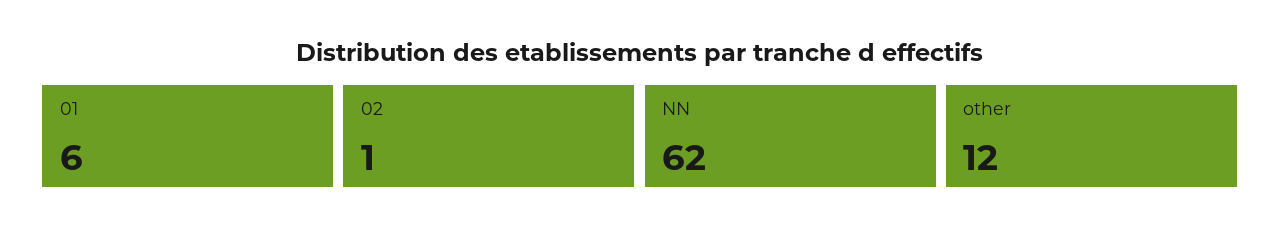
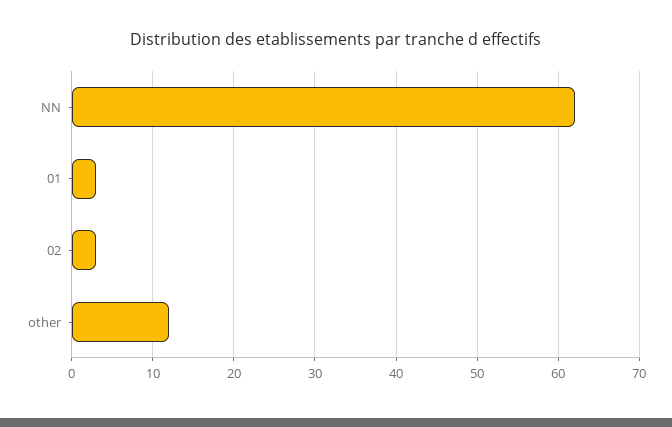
  {
-   "01": 6,
+   "01": 3,
-   "02": 1,
+   "02": 3,
    "NN": 62,
    "other": 12
  }

